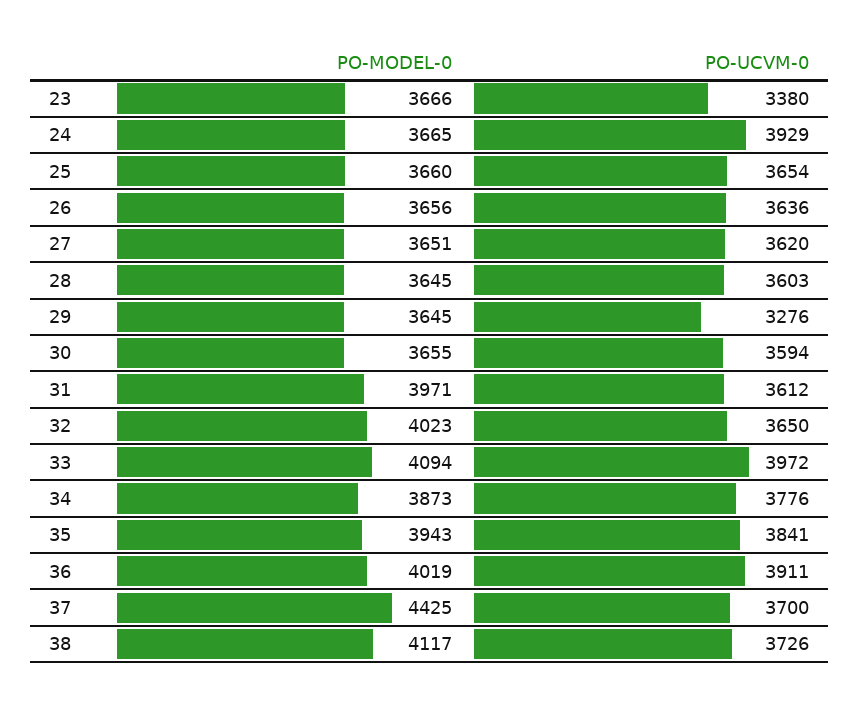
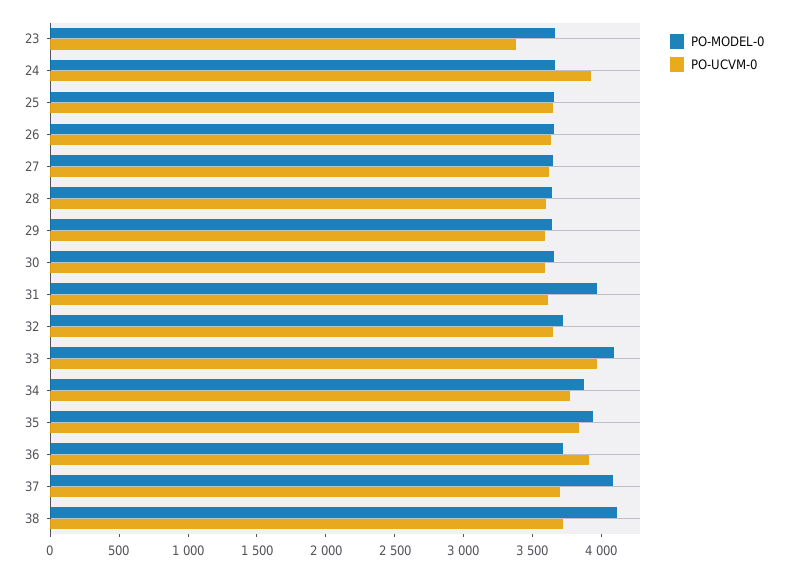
  {
    "PO-MODEL-0": {
      "23": 3666,
      "24": 3665,
      "25": 3660,
      "26": 3656,
      "27": 3651,
      "28": 3645,
      "29": 3645,
      "30": 3655,
      "31": 3971,
-     "32": 4023,
+     "32": 3700,
      "33": 4094,
      "34": 3873,
      "35": 3943,
-     "36": 4019,
+     "36": 3700,
-     "37": 4425,
+     "37": 4100,
      "38": 4117
    },
    "PO-UCVM-0": {
      "23": 3380,
      "24": 3929,
      "25": 3654,
      "26": 3636,
      "27": 3620,
      "28": 3603,
-     "29": 3276,
+     "29": 3600,
      "30": 3594,
      "31": 3612,
      "32": 3650,
      "33": 3972,
      "34": 3776,
      "35": 3841,
      "36": 3911,
      "37": 3700,
      "38": 3726
    }
  }

